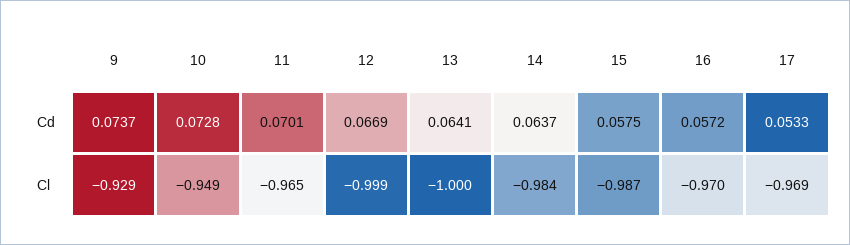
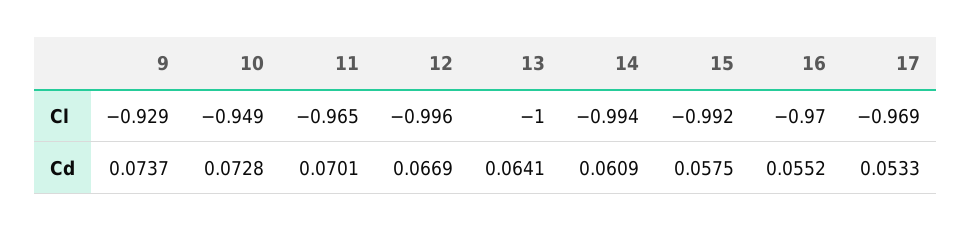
  {
    "9": {
      "Cd": 0.0737,
      "Cl": -0.929
    },
    "10": {
      "Cd": 0.0728,
      "Cl": -0.949
    },
    "11": {
      "Cd": 0.0701,
      "Cl": -0.965
    },
    "12": {
      "Cd": 0.0669,
-     "Cl": -0.999
+     "Cl": -0.996
    },
    "13": {
      "Cd": 0.0641,
      "Cl": -1
    },
    "14": {
-     "Cd": 0.0637,
+     "Cd": 0.0609,
-     "Cl": -0.984
+     "Cl": -0.994
    },
    "15": {
      "Cd": 0.0575,
-     "Cl": -0.987
+     "Cl": -0.992
    },
    "16": {
-     "Cd": 0.0572,
+     "Cd": 0.0552,
      "Cl": -0.97
    },
    "17": {
      "Cd": 0.0533,
      "Cl": -0.969
    }
  }

